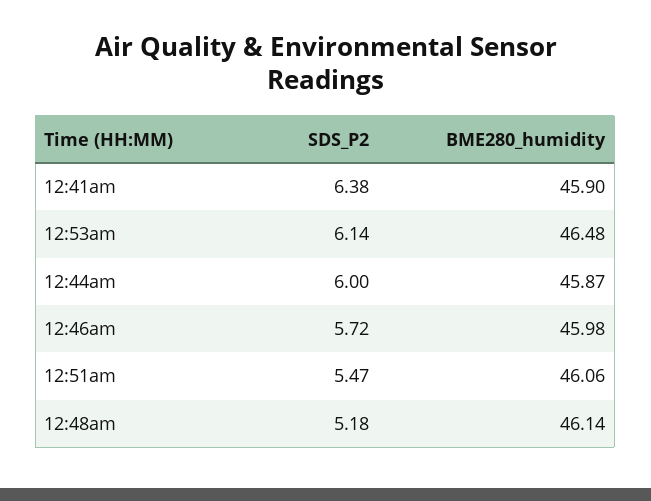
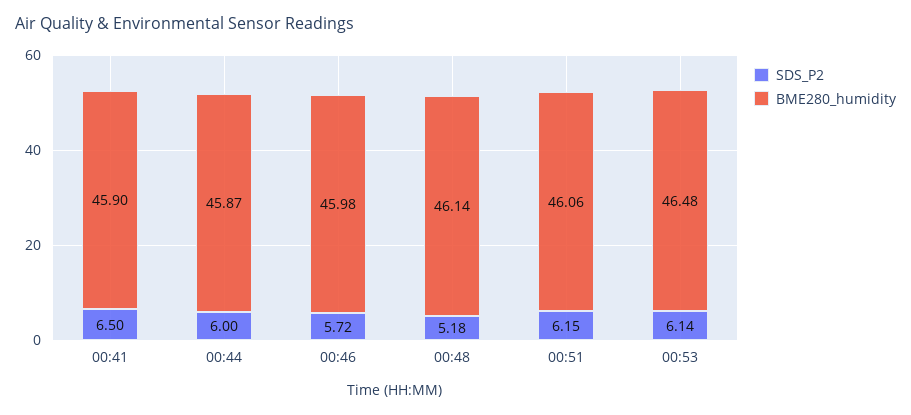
  {
    "SDS_P2": {
-     "12:41am": 6.38,
+     "12:41am": 6.5,
      "12:53am": 6.14,
      "12:44am": 6,
      "12:46am": 5.72,
-     "12:51am": 5.47,
+     "12:51am": 6.15,
      "12:48am": 5.18
    },
    "BME280_humidity": {
      "12:41am": 45.9,
      "12:53am": 46.48,
      "12:44am": 45.87,
      "12:46am": 45.98,
      "12:51am": 46.06,
      "12:48am": 46.14
    }
  }

